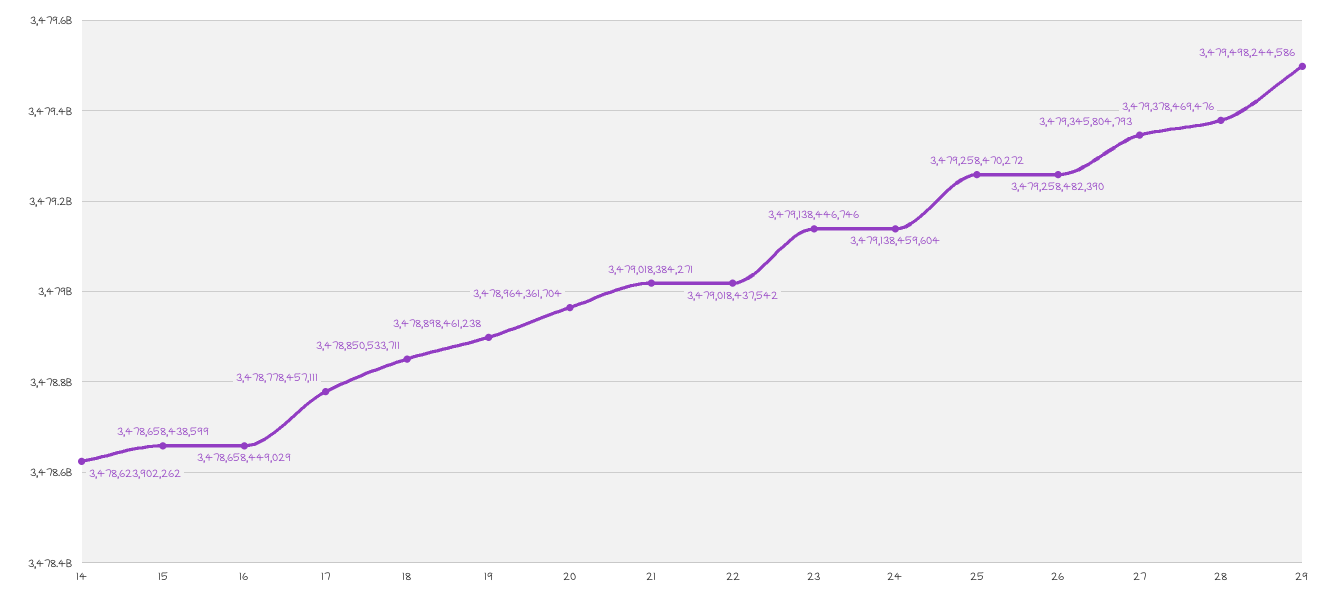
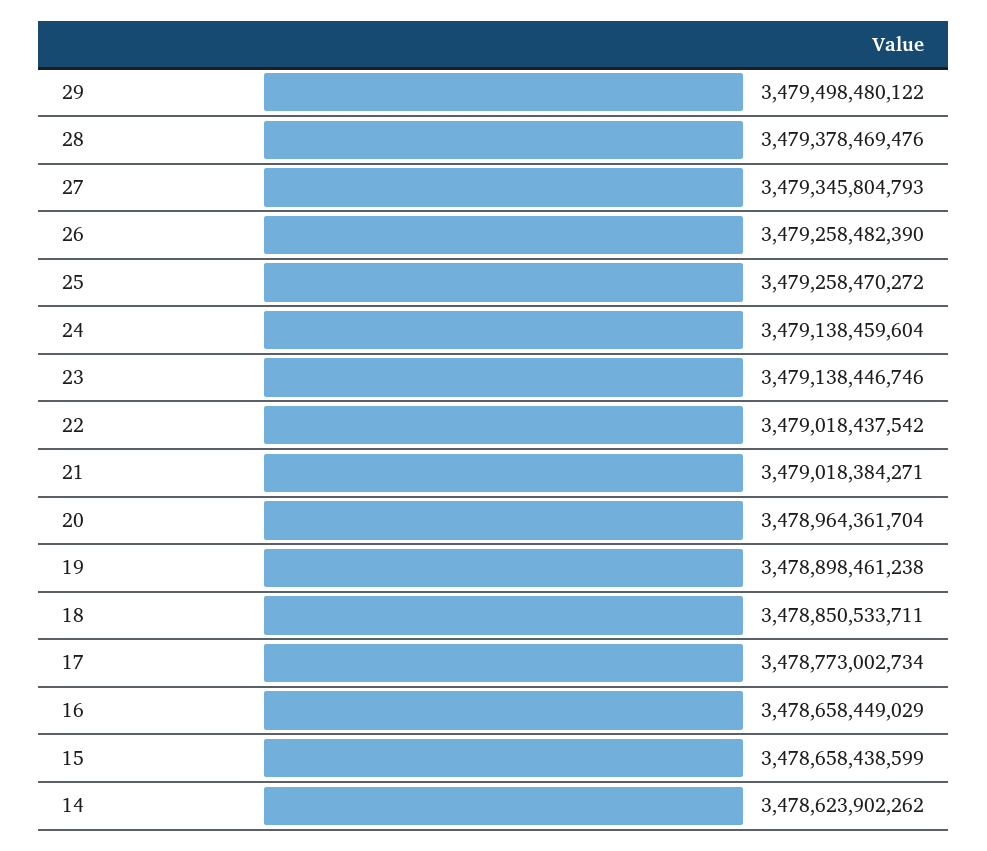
  {
    "14": 3478623902262,
    "15": 3478658438599,
    "16": 3478658449029,
-   "17": 3478778457111,
+   "17": 3478773002734,
    "18": 3478850533711,
    "19": 3478898461238,
    "20": 3478964361704,
    "21": 3479018384271,
    "22": 3479018437542,
    "23": 3479138446746,
    "24": 3479138459604,
    "25": 3479258470272,
    "26": 3479258482390,
    "27": 3479345804793,
    "28": 3479378469476,
-   "29": 3479498244586
+   "29": 3479498480122
  }

